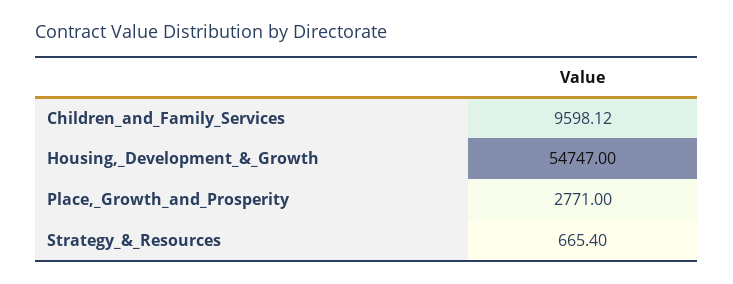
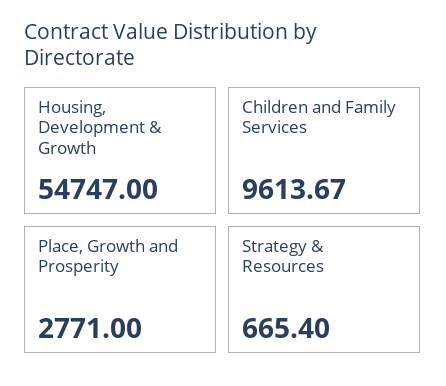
  {
-   "Children_and_Family_Services": 9598.12,
+   "Children_and_Family_Services": 9613.67,
    "Housing,_Development_&_Growth": 54747,
    "Place,_Growth_and_Prosperity": 2771,
    "Strategy_&_Resources": 665.4
  }

